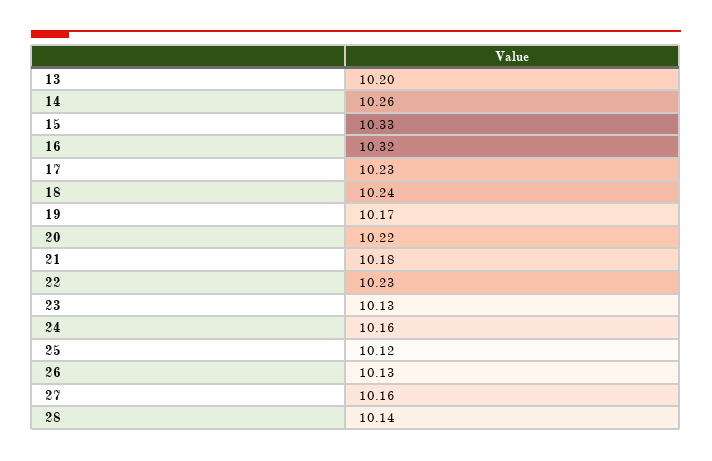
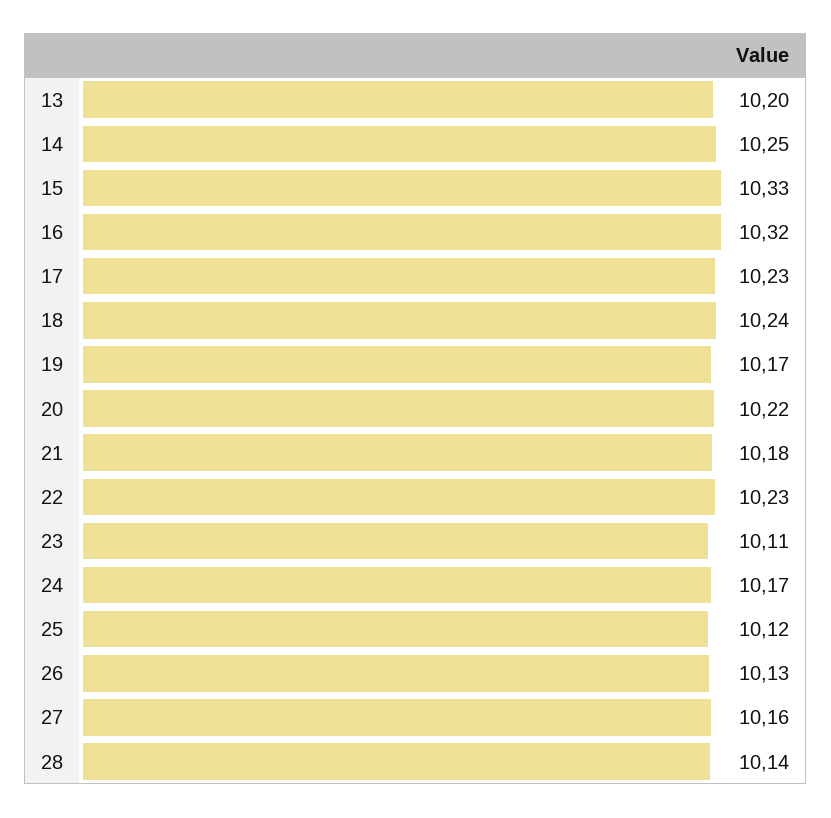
  {
    "13": 10.2,
-   "14": 10.26,
+   "14": 10.25,
    "15": 10.33,
    "16": 10.32,
    "17": 10.23,
    "18": 10.24,
    "19": 10.17,
    "20": 10.22,
    "21": 10.18,
    "22": 10.23,
-   "23": 10.13,
+   "23": 10.11,
-   "24": 10.16,
+   "24": 10.17,
    "25": 10.12,
    "26": 10.13,
    "27": 10.16,
    "28": 10.14
  }

